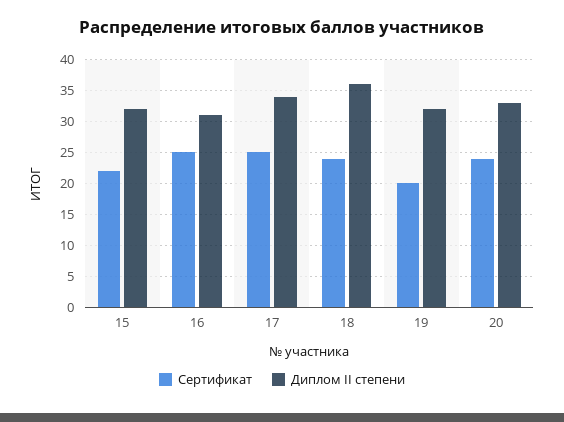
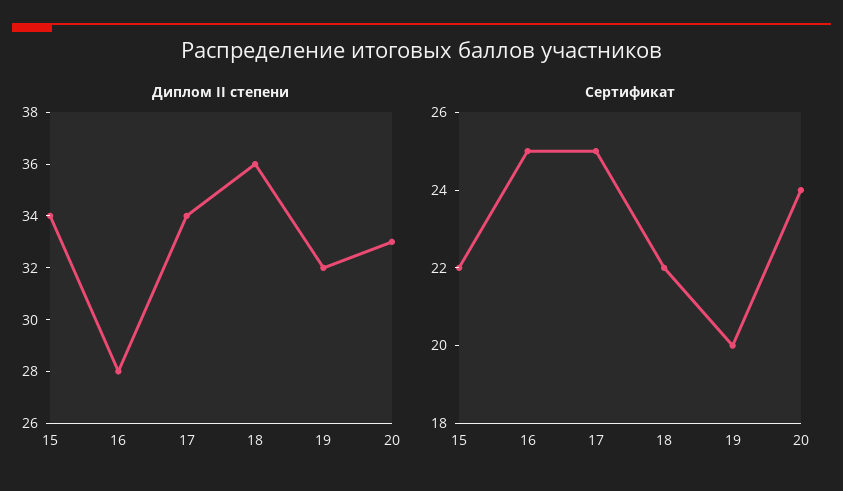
  {
    "Сертификат": {
      "15": 22,
      "16": 25,
      "17": 25,
-     "18": 24,
+     "18": 22,
      "19": 20,
      "20": 24
    },
    "Диплом II степени": {
-     "15": 32,
+     "15": 34,
-     "16": 31,
+     "16": 28,
      "17": 34,
      "18": 36,
      "19": 32,
      "20": 33
    }
  }

